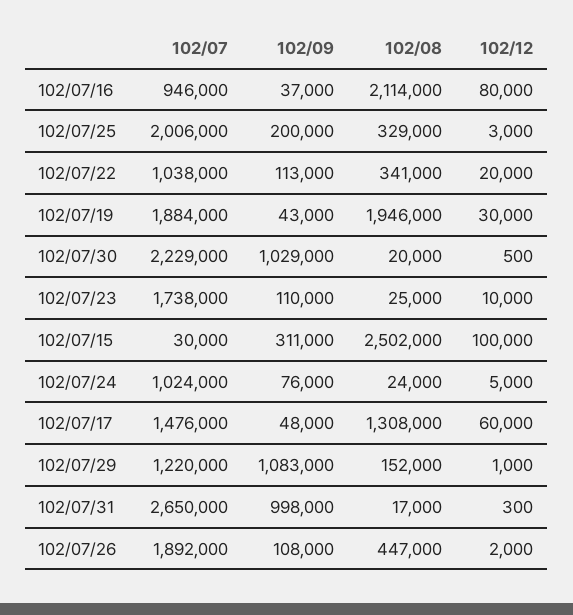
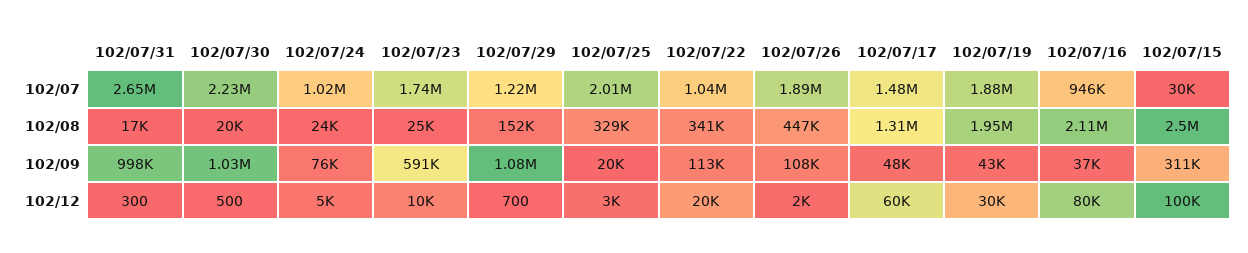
  {
    "102/07": {
      "102/07/16": 946000,
      "102/07/25": 2006000,
      "102/07/22": 1038000,
      "102/07/19": 1884000,
      "102/07/30": 2229000,
      "102/07/23": 1738000,
      "102/07/15": 30000,
      "102/07/24": 1024000,
      "102/07/17": 1476000,
      "102/07/29": 1220000,
      "102/07/31": 2650000,
      "102/07/26": 1892000
    },
    "102/09": {
      "102/07/16": 37000,
-     "102/07/25": 200000,
+     "102/07/25": 20000,
      "102/07/22": 113000,
      "102/07/19": 43000,
      "102/07/30": 1029000,
-     "102/07/23": 110000,
+     "102/07/23": 591000,
      "102/07/15": 311000,
      "102/07/24": 76000,
      "102/07/17": 48000,
      "102/07/29": 1083000,
      "102/07/31": 998000,
      "102/07/26": 108000
    },
    "102/08": {
      "102/07/16": 2114000,
      "102/07/25": 329000,
      "102/07/22": 341000,
      "102/07/19": 1946000,
      "102/07/30": 20000,
      "102/07/23": 25000,
      "102/07/15": 2502000,
      "102/07/24": 24000,
      "102/07/17": 1308000,
      "102/07/29": 152000,
      "102/07/31": 17000,
      "102/07/26": 447000
    },
    "102/12": {
      "102/07/16": 80000,
      "102/07/25": 3000,
      "102/07/22": 20000,
      "102/07/19": 30000,
      "102/07/30": 500,
      "102/07/23": 10000,
      "102/07/15": 100000,
      "102/07/24": 5000,
      "102/07/17": 60000,
-     "102/07/29": 1000,
+     "102/07/29": 700,
      "102/07/31": 300,
      "102/07/26": 2000
    }
  }

